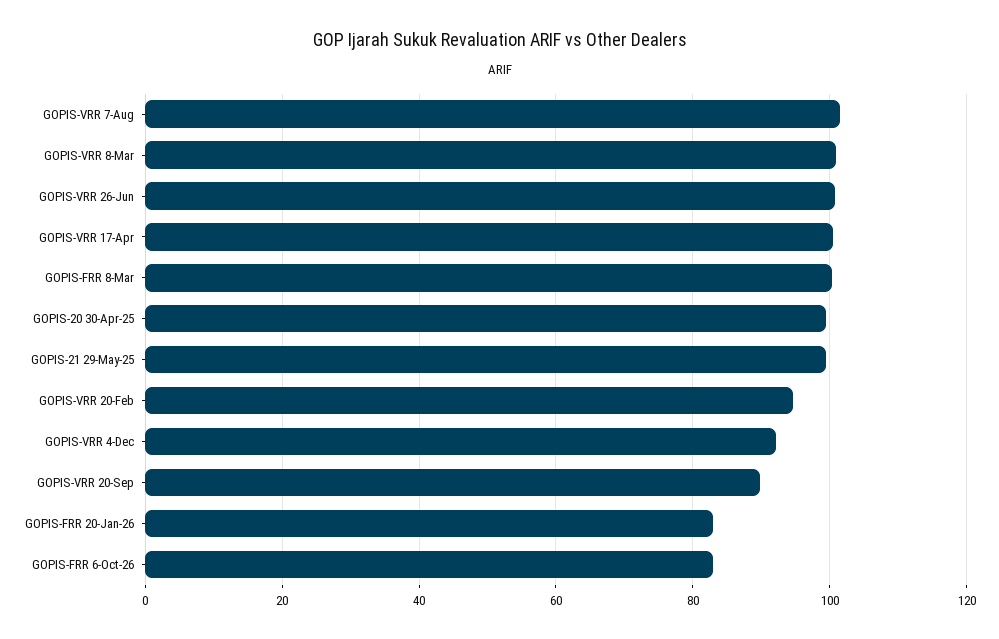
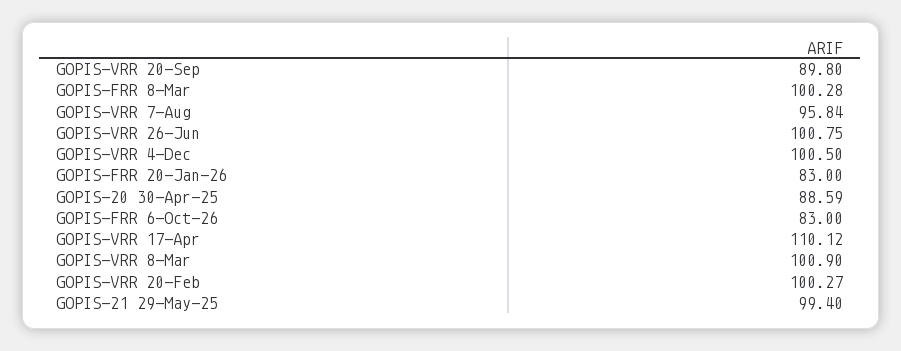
  {
-   "GOPIS-VRR 7-Aug": 102,
+   "GOPIS-VRR 7-Aug": 95.84,
    "GOPIS-VRR 8-Mar": 100.9,
    "GOPIS-VRR 26-Jun": 100.75,
-   "GOPIS-VRR 17-Apr": 100,
+   "GOPIS-VRR 17-Apr": 110.12,
    "GOPIS-FRR 8-Mar": 100.28,
-   "GOPIS-20 30-Apr-25": 100,
+   "GOPIS-20 30-Apr-25": 88.59,
    "GOPIS-21 29-May-25": 99.4,
-   "GOPIS-VRR 20-Feb": 94,
+   "GOPIS-VRR 20-Feb": 100.27,
-   "GOPIS-VRR 4-Dec": 92,
+   "GOPIS-VRR 4-Dec": 100.5,
    "GOPIS-VRR 20-Sep": 89.8,
    "GOPIS-FRR 20-Jan-26": 83,
    "GOPIS-FRR 6-Oct-26": 83
  }

